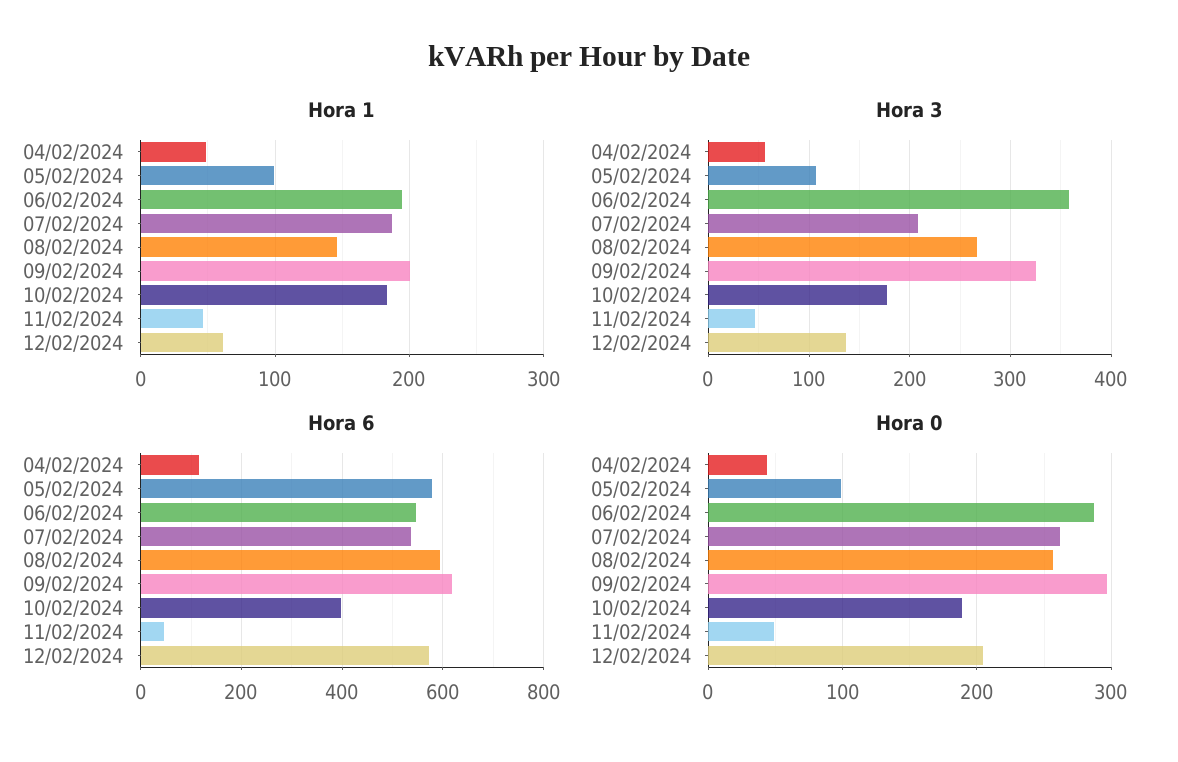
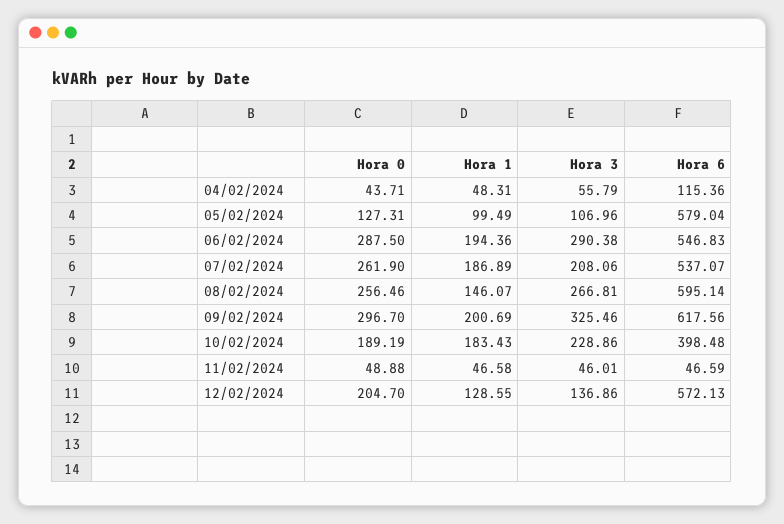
  {
    "Hora 1": {
      "04/02/2024": 48.31,
      "05/02/2024": 99.49,
      "06/02/2024": 194.36,
      "07/02/2024": 186.89,
      "08/02/2024": 146.07,
      "09/02/2024": 200.69,
      "10/02/2024": 183.43,
      "11/02/2024": 46.58,
-     "12/02/2024": 60
+     "12/02/2024": 128.55
    },
    "Hora 3": {
      "04/02/2024": 55.79,
      "05/02/2024": 106.96,
-     "06/02/2024": 360,
+     "06/02/2024": 290.38,
      "07/02/2024": 208.06,
      "08/02/2024": 266.81,
      "09/02/2024": 325.46,
-     "10/02/2024": 180,
+     "10/02/2024": 228.86,
      "11/02/2024": 46.01,
      "12/02/2024": 136.86
    },
    "Hora 6": {
      "04/02/2024": 115.36,
      "05/02/2024": 579.04,
      "06/02/2024": 546.83,
      "07/02/2024": 537.07,
      "08/02/2024": 595.14,
      "09/02/2024": 617.56,
      "10/02/2024": 398.48,
      "11/02/2024": 46.59,
      "12/02/2024": 572.13
    },
    "Hora 0": {
      "04/02/2024": 43.71,
-     "05/02/2024": 100,
+     "05/02/2024": 127.31,
      "06/02/2024": 287.5,
      "07/02/2024": 261.9,
      "08/02/2024": 256.46,
      "09/02/2024": 296.7,
      "10/02/2024": 189.19,
      "11/02/2024": 48.88,
      "12/02/2024": 204.7
    }
  }

